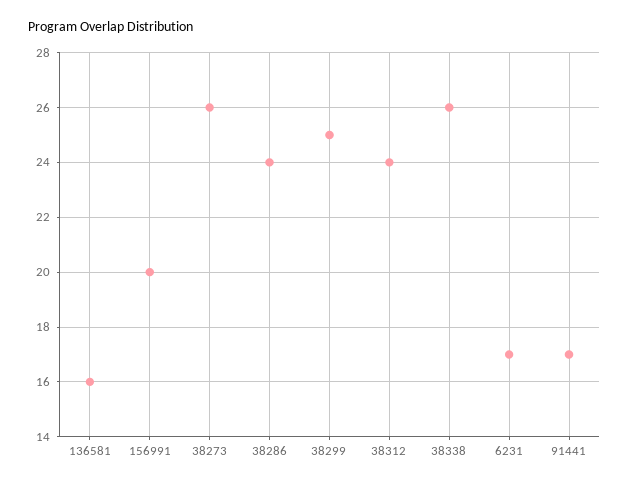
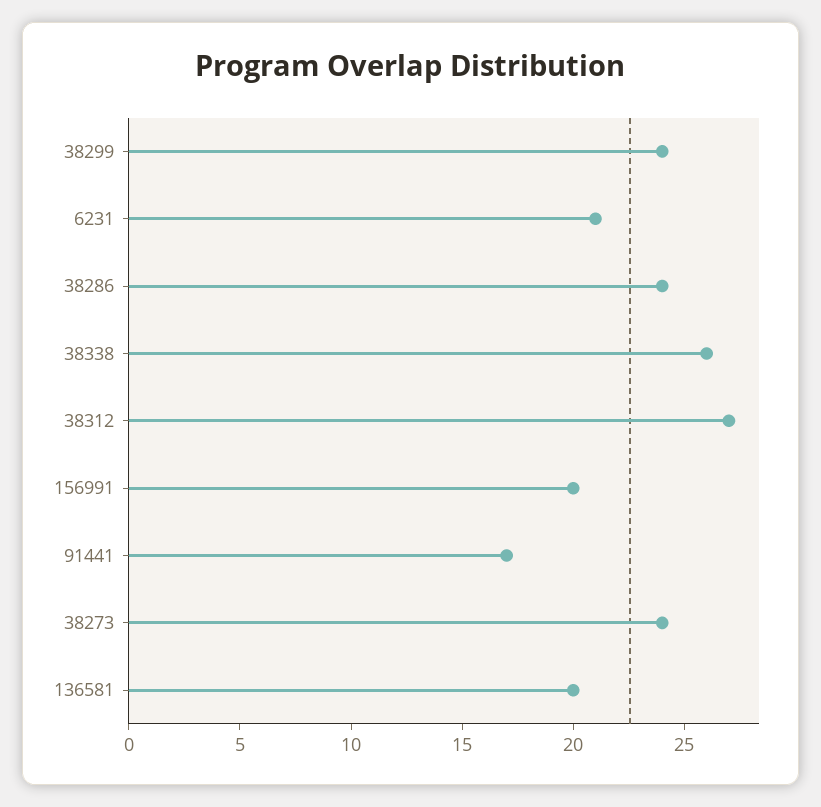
  {
-   "136581": 16,
+   "136581": 20,
    "156991": 20,
-   "38273": 26,
+   "38273": 24,
    "38286": 24,
-   "38299": 25,
+   "38299": 24,
-   "38312": 24,
+   "38312": 27,
    "38338": 26,
-   "6231": 17,
+   "6231": 21,
    "91441": 17
  }

